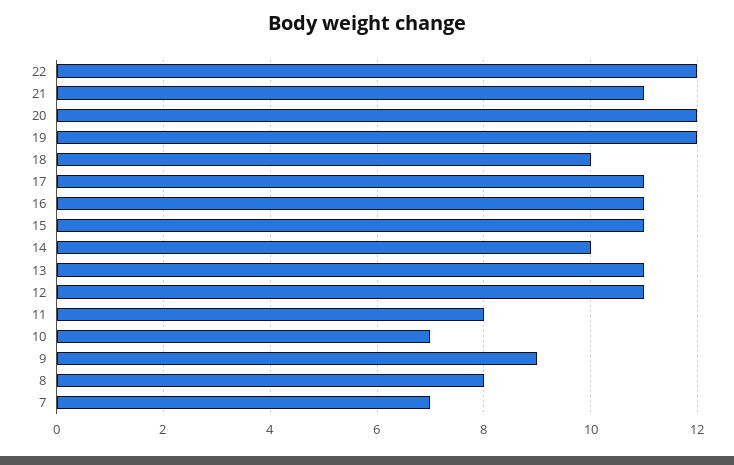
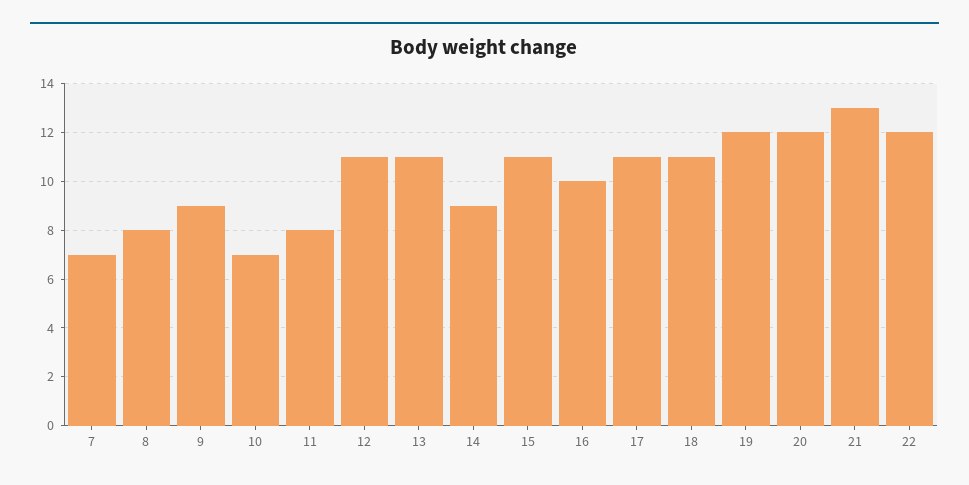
  {
    "22": 12,
-   "21": 11,
+   "21": 13,
    "20": 12,
    "19": 12,
-   "18": 10,
+   "18": 11,
    "17": 11,
-   "16": 11,
+   "16": 10,
    "15": 11,
-   "14": 10,
+   "14": 9,
    "13": 11,
    "12": 11,
    "11": 8,
    "10": 7,
    "9": 9,
    "8": 8,
    "7": 7
  }

